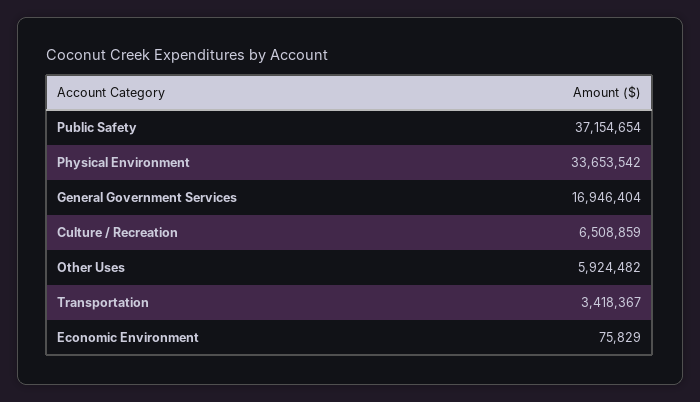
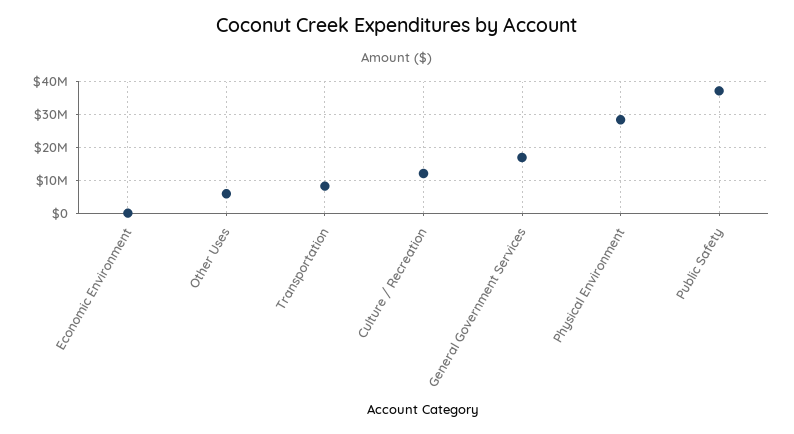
  {
    "Public Safety": 37154654,
-   "Physical Environment": 33653542,
+   "Physical Environment": 28000000,
    "General Government Services": 16946404,
-   "Culture / Recreation": 6508859,
+   "Culture / Recreation": 12000000,
    "Other Uses": 5924482,
-   "Transportation": 3418367,
+   "Transportation": 8000000,
    "Economic Environment": 75829
  }

